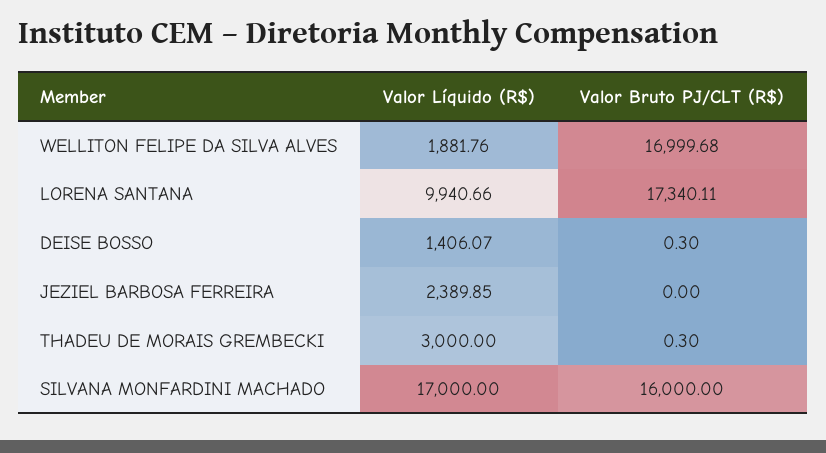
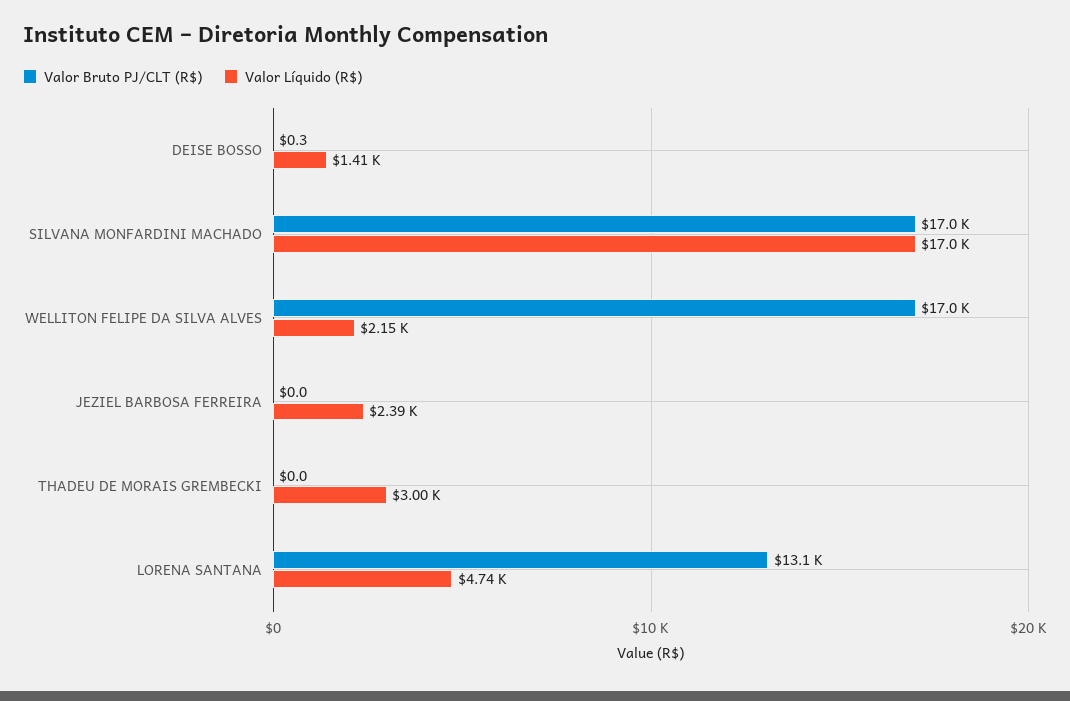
  {
    "Valor Líquido (R$)": {
-     "WELLITON FELIPE DA SILVA ALVES": 1881.76,
+     "WELLITON FELIPE DA SILVA ALVES": 2150,
-     "LORENA SANTANA": 9940.66,
+     "LORENA SANTANA": 4740,
      "DEISE BOSSO": 1406.07,
      "JEZIEL BARBOSA FERREIRA": 2389.85,
      "THADEU DE MORAIS GREMBECKI": 3000,
      "SILVANA MONFARDINI MACHADO": 17000
    },
    "Valor Bruto PJ/CLT (R$)": {
      "WELLITON FELIPE DA SILVA ALVES": 16999.68,
-     "LORENA SANTANA": 17340.11,
+     "LORENA SANTANA": 13100,
      "DEISE BOSSO": 0.3,
      "JEZIEL BARBOSA FERREIRA": 0,
-     "THADEU DE MORAIS GREMBECKI": 0.3,
+     "THADEU DE MORAIS GREMBECKI": 0,
-     "SILVANA MONFARDINI MACHADO": 16000
+     "SILVANA MONFARDINI MACHADO": 17000
    }
  }

